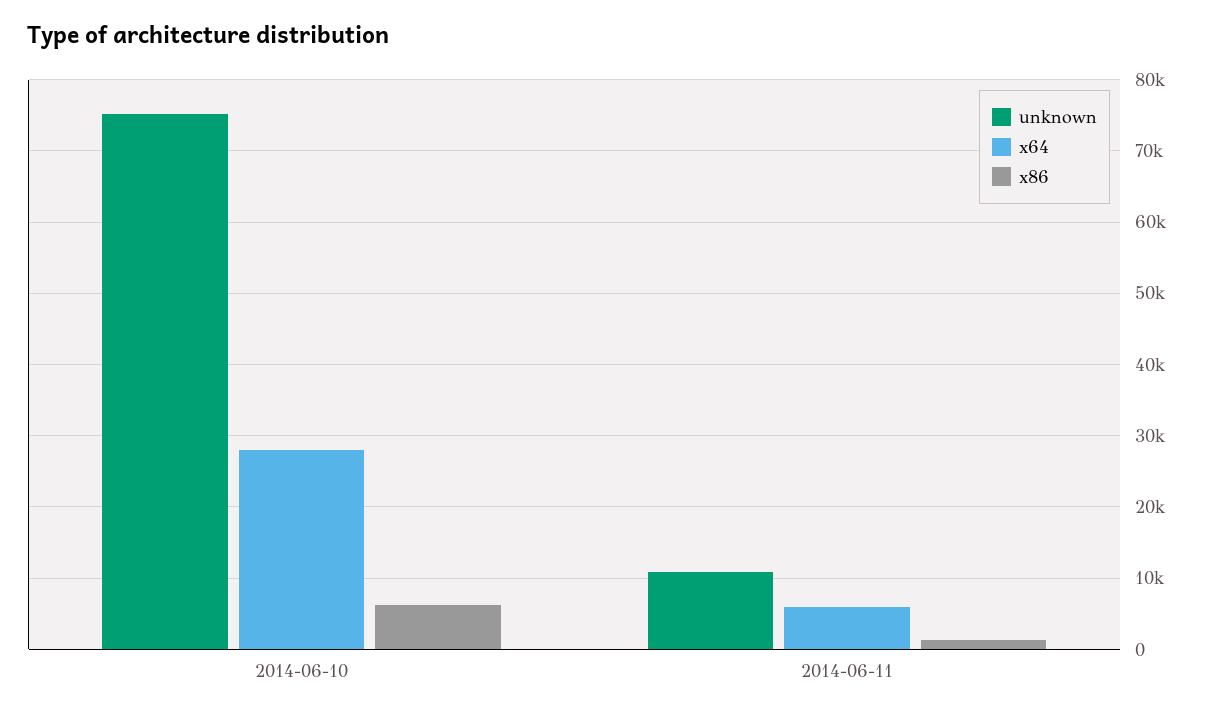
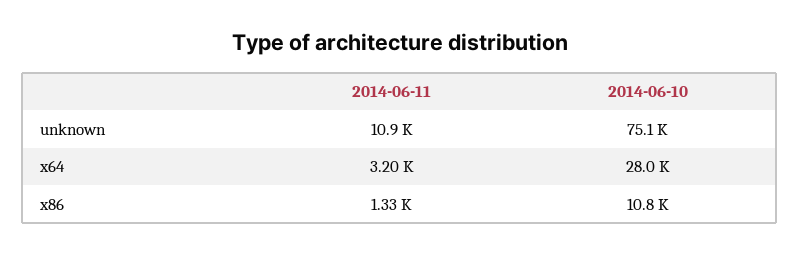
  {
    "unknown": {
      "2014-06-10": 75100,
      "2014-06-11": 10900
    },
    "x64": {
      "2014-06-10": 28000,
-     "2014-06-11": 6000
+     "2014-06-11": 3200
    },
    "x86": {
-     "2014-06-10": 6000,
+     "2014-06-10": 10800,
      "2014-06-11": 1330
    }
  }

